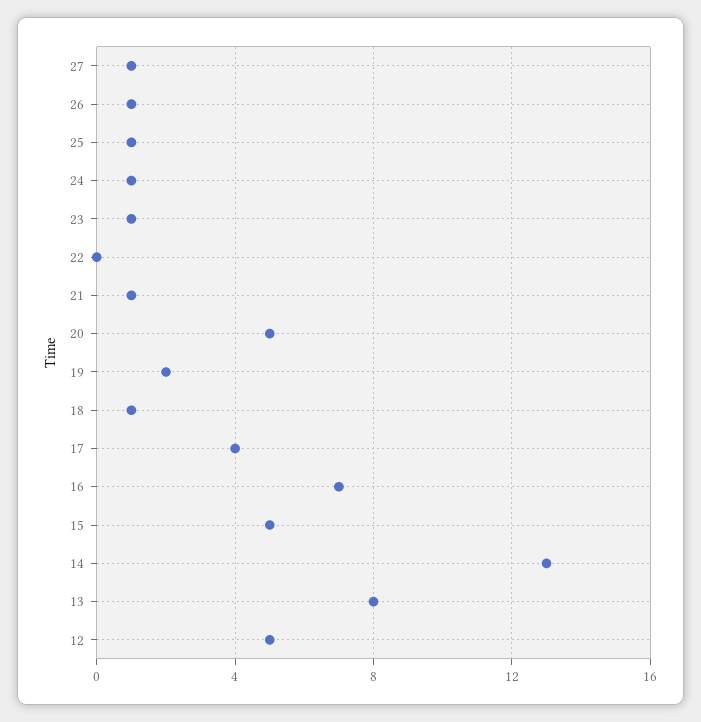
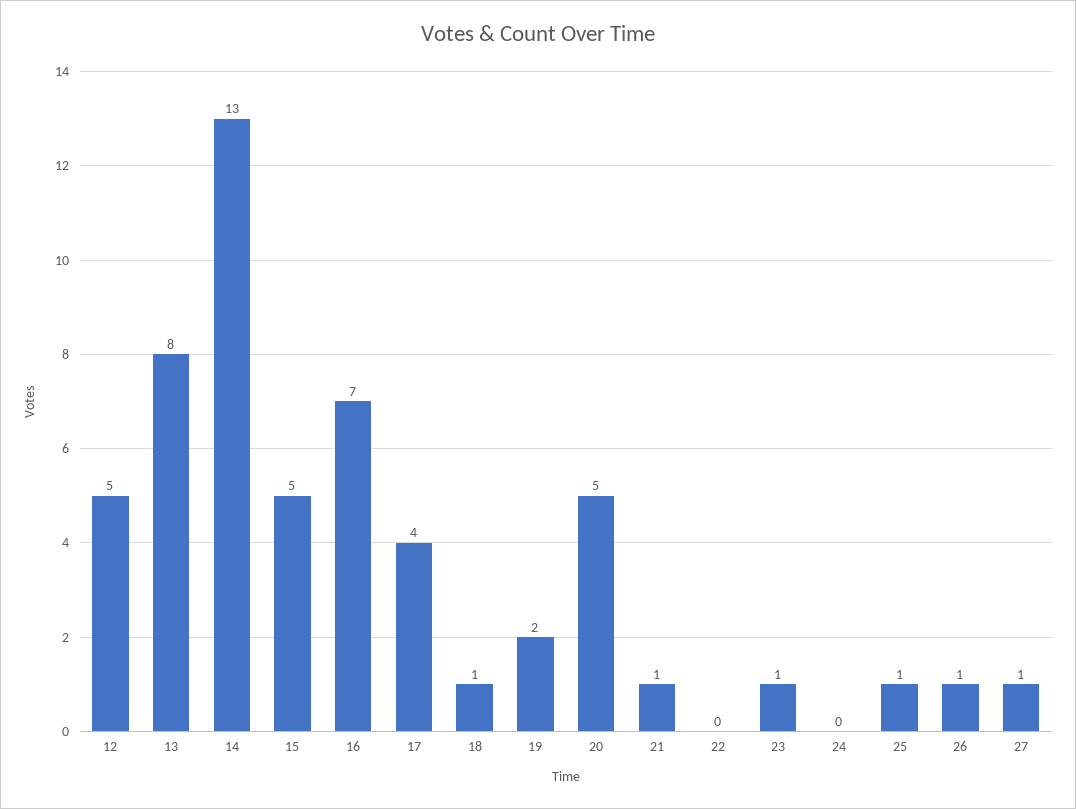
  {
    "27": 1,
    "26": 1,
    "25": 1,
-   "24": 1,
+   "24": 0,
    "23": 1,
    "22": 0,
    "21": 1,
    "20": 5,
    "19": 2,
    "18": 1,
    "17": 4,
    "16": 7,
    "15": 5,
    "14": 13,
    "13": 8,
    "12": 5
  }

